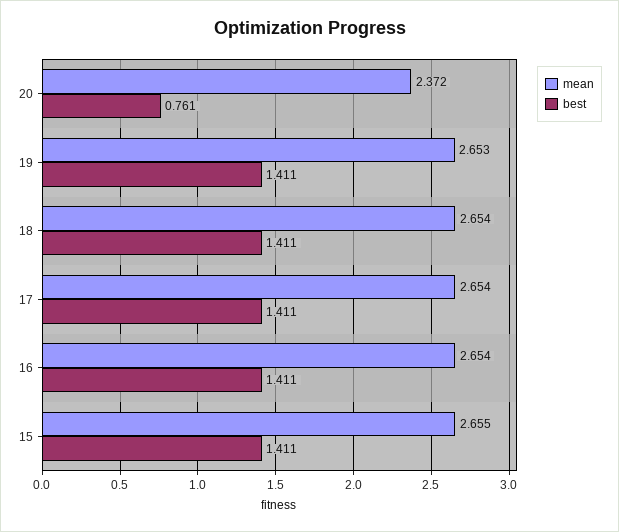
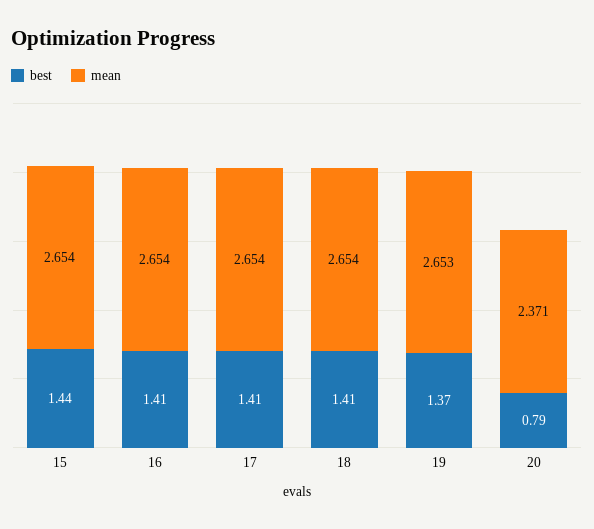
  {
    "mean": {
-     "20": 2.372,
+     "20": 2.371,
      "19": 2.653,
      "18": 2.654,
      "17": 2.654,
      "16": 2.654,
-     "15": 2.655
+     "15": 2.654
    },
    "best": {
-     "20": 0.761,
+     "20": 0.79,
-     "19": 1.411,
+     "19": 1.37,
      "18": 1.411,
      "17": 1.411,
      "16": 1.411,
-     "15": 1.411
+     "15": 1.44
    }
  }

